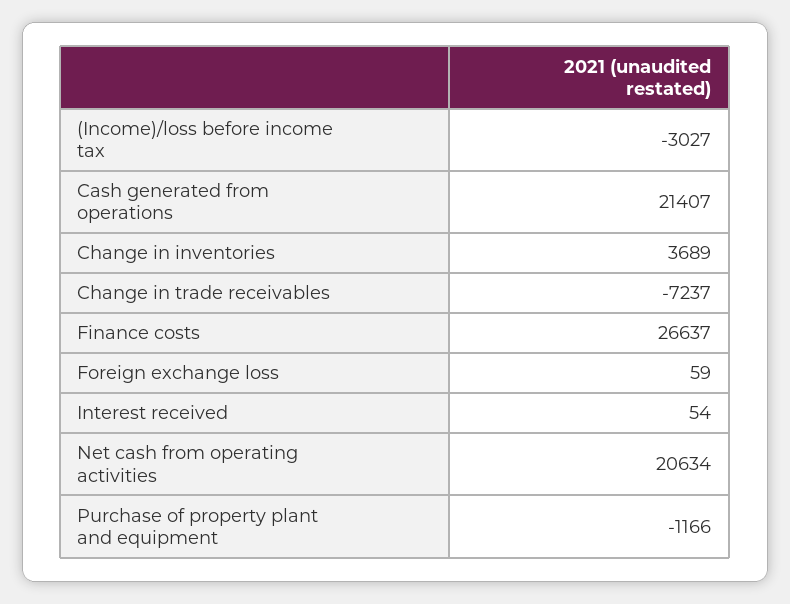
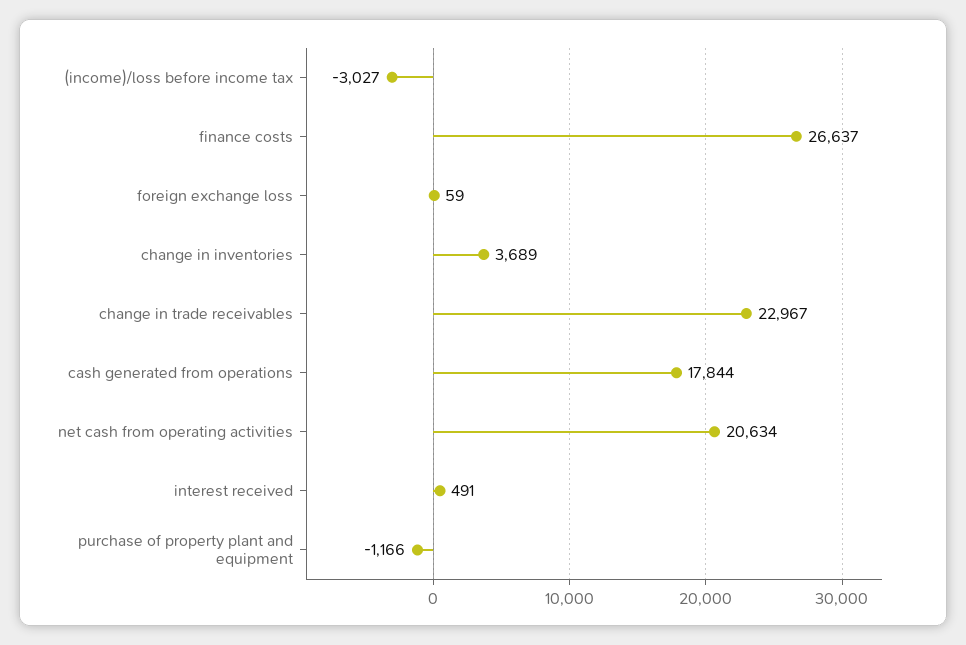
  {
    "(Income)/loss before income tax": -3027,
-   "Cash generated from operations": 21407,
+   "Cash generated from operations": 17844,
    "Change in inventories": 3689,
-   "Change in trade receivables": -7237,
+   "Change in trade receivables": 22967,
    "Finance costs": 26637,
    "Foreign exchange loss": 59,
-   "Interest received": 54,
+   "Interest received": 491,
    "Net cash from operating activities": 20634,
    "Purchase of property plant and equipment": -1166
  }

